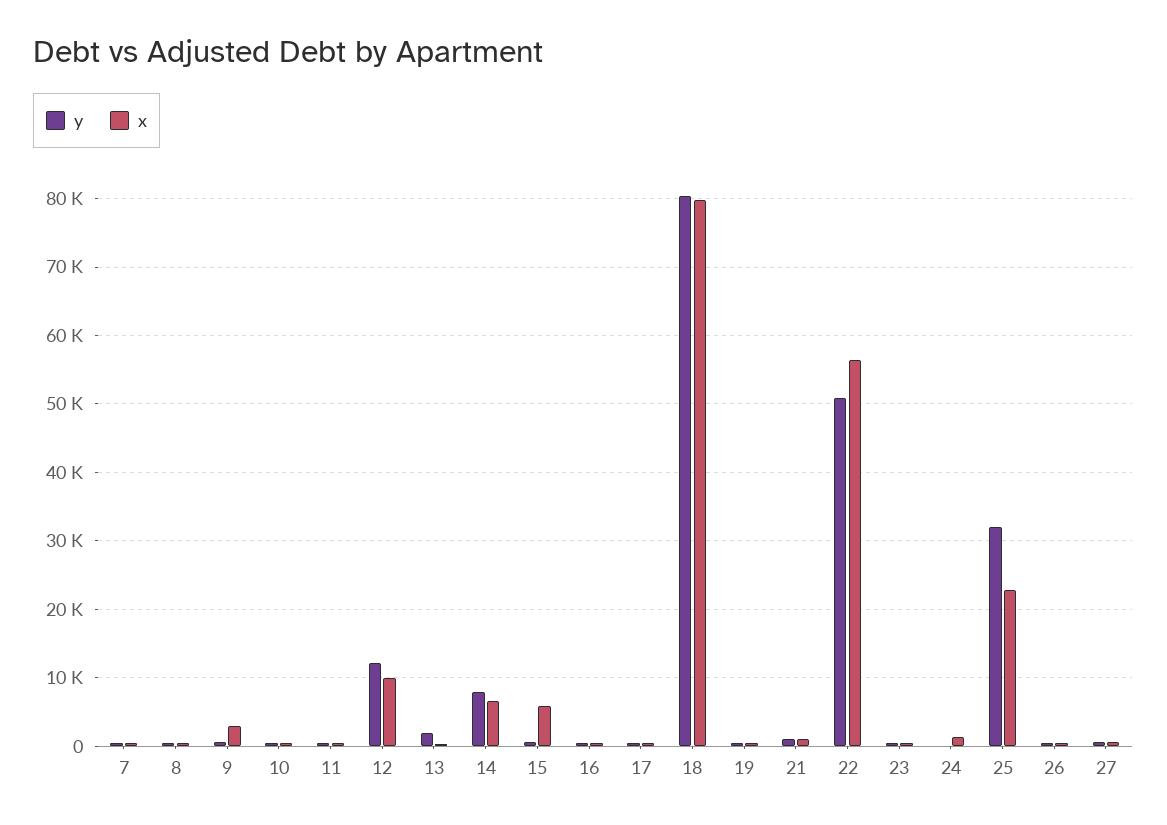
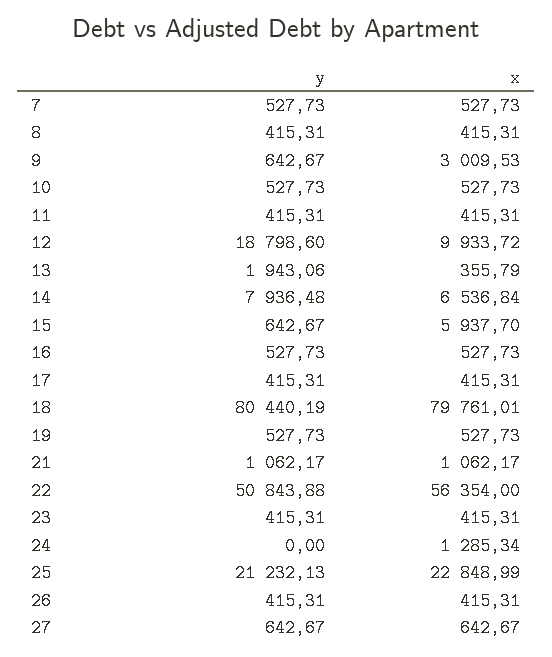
  {
    "y": {
      "7": 527.73,
      "8": 415.31,
      "9": 642.67,
      "10": 527.73,
      "11": 415.31,
-     "12": 12000,
+     "12": 18798.6,
      "13": 1943.06,
      "14": 7936.48,
      "15": 642.67,
      "16": 527.73,
      "17": 415.31,
      "18": 80440.19,
      "19": 527.73,
      "21": 1062.17,
      "22": 50843.88,
      "23": 415.31,
      "24": 0,
-     "25": 32000,
+     "25": 21232.13,
      "26": 415.31,
      "27": 642.67
    },
    "x": {
      "7": 527.73,
      "8": 415.31,
      "9": 3009.53,
      "10": 527.73,
      "11": 415.31,
      "12": 9933.72,
      "13": 355.79,
      "14": 6536.84,
      "15": 5937.7,
      "16": 527.73,
      "17": 415.31,
      "18": 79761.01,
      "19": 527.73,
      "21": 1062.17,
      "22": 56354,
      "23": 415.31,
      "24": 1285.34,
      "25": 22848.99,
      "26": 415.31,
      "27": 642.67
    }
  }

